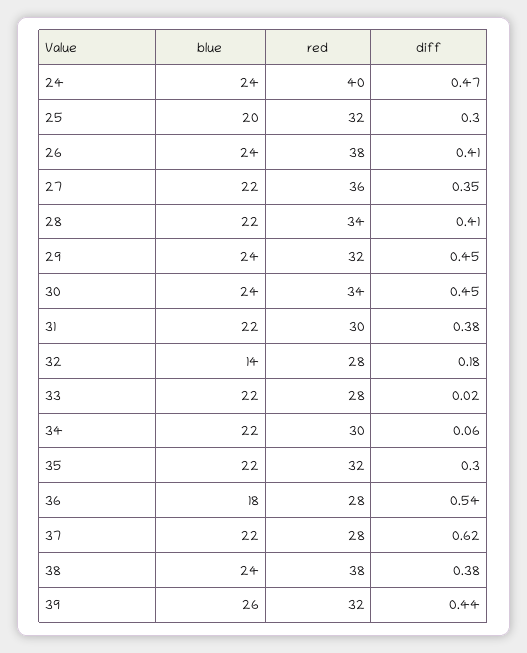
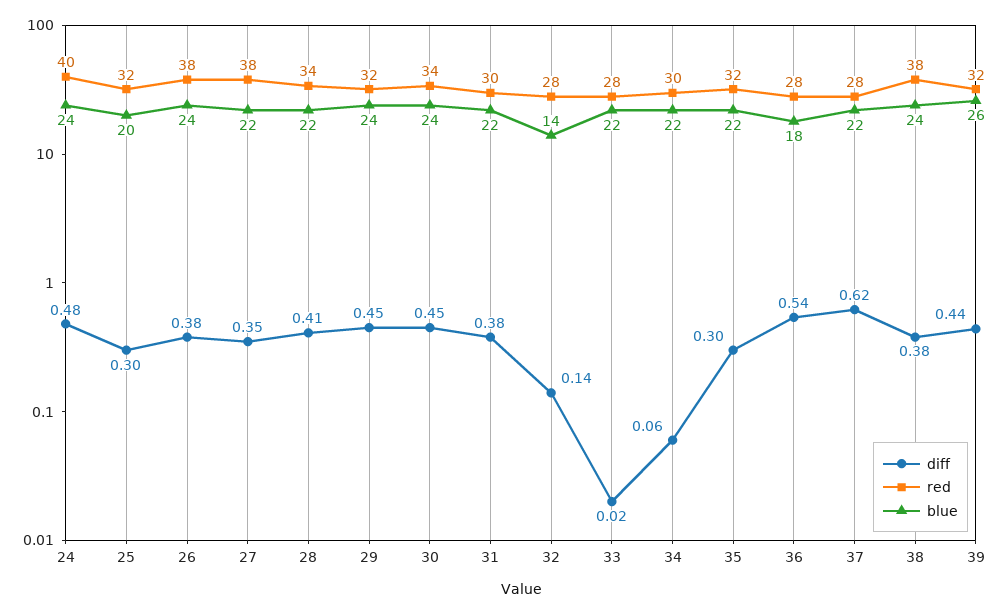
  {
    "blue": {
      "24": 24,
      "25": 20,
      "26": 24,
      "27": 22,
      "28": 22,
      "29": 24,
      "30": 24,
      "31": 22,
      "32": 14,
      "33": 22,
      "34": 22,
      "35": 22,
      "36": 18,
      "37": 22,
      "38": 24,
      "39": 26
    },
    "red": {
      "24": 40,
      "25": 32,
      "26": 38,
-     "27": 36,
+     "27": 38,
      "28": 34,
      "29": 32,
      "30": 34,
      "31": 30,
      "32": 28,
      "33": 28,
      "34": 30,
      "35": 32,
      "36": 28,
      "37": 28,
      "38": 38,
      "39": 32
    },
    "diff": {
-     "24": 0.47,
+     "24": 0.48,
      "25": 0.3,
-     "26": 0.41,
+     "26": 0.38,
      "27": 0.35,
      "28": 0.41,
      "29": 0.45,
      "30": 0.45,
      "31": 0.38,
-     "32": 0.18,
+     "32": 0.14,
      "33": 0.02,
      "34": 0.06,
      "35": 0.3,
      "36": 0.54,
      "37": 0.62,
      "38": 0.38,
      "39": 0.44
    }
  }

